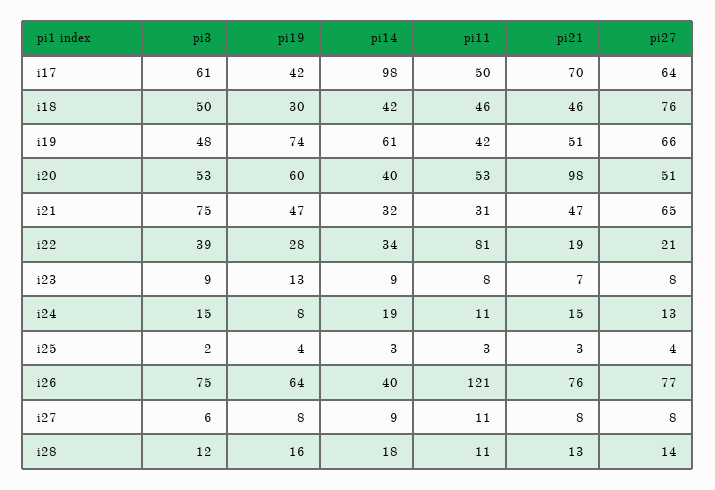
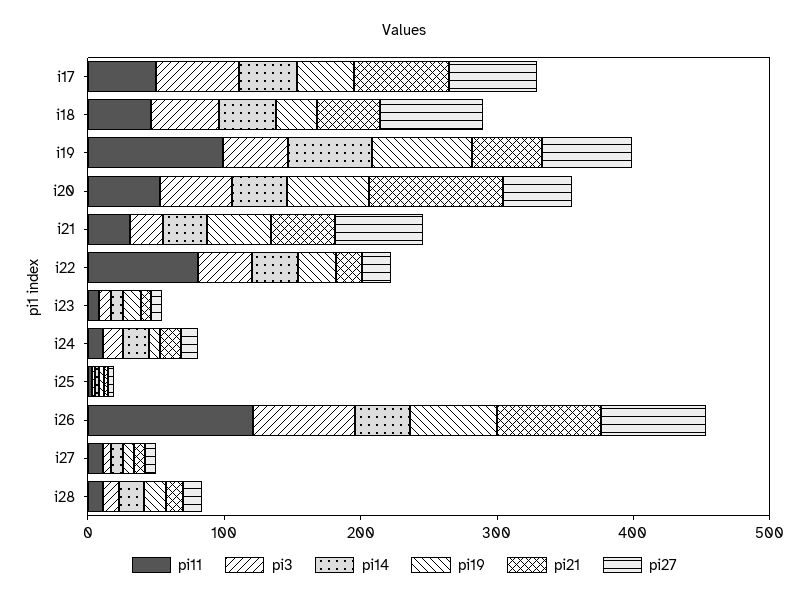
  {
    "pi3": {
      "i17": 61,
      "i18": 50,
      "i19": 48,
      "i20": 53,
-     "i21": 75,
+     "i21": 20,
      "i22": 39,
      "i23": 9,
      "i24": 15,
      "i25": 2,
      "i26": 75,
      "i27": 6,
      "i28": 12
    },
    "pi19": {
      "i17": 42,
      "i18": 30,
      "i19": 74,
      "i20": 60,
      "i21": 47,
      "i22": 28,
      "i23": 13,
      "i24": 8,
      "i25": 4,
      "i26": 64,
      "i27": 8,
      "i28": 16
    },
    "pi14": {
-     "i17": 98,
+     "i17": 40,
      "i18": 42,
      "i19": 61,
      "i20": 40,
      "i21": 32,
      "i22": 34,
      "i23": 9,
      "i24": 19,
      "i25": 3,
      "i26": 40,
      "i27": 9,
      "i28": 18
    },
    "pi11": {
      "i17": 50,
      "i18": 46,
-     "i19": 42,
+     "i19": 100,
      "i20": 53,
      "i21": 31,
      "i22": 81,
      "i23": 8,
      "i24": 11,
      "i25": 3,
      "i26": 121,
      "i27": 11,
      "i28": 11
    },
    "pi21": {
      "i17": 70,
      "i18": 46,
      "i19": 51,
      "i20": 98,
      "i21": 47,
      "i22": 19,
      "i23": 7,
      "i24": 15,
      "i25": 3,
      "i26": 76,
      "i27": 8,
      "i28": 13
    },
    "pi27": {
      "i17": 64,
      "i18": 76,
      "i19": 66,
      "i20": 51,
      "i21": 65,
      "i22": 21,
      "i23": 8,
      "i24": 13,
      "i25": 4,
      "i26": 77,
      "i27": 8,
      "i28": 14
    }
  }

